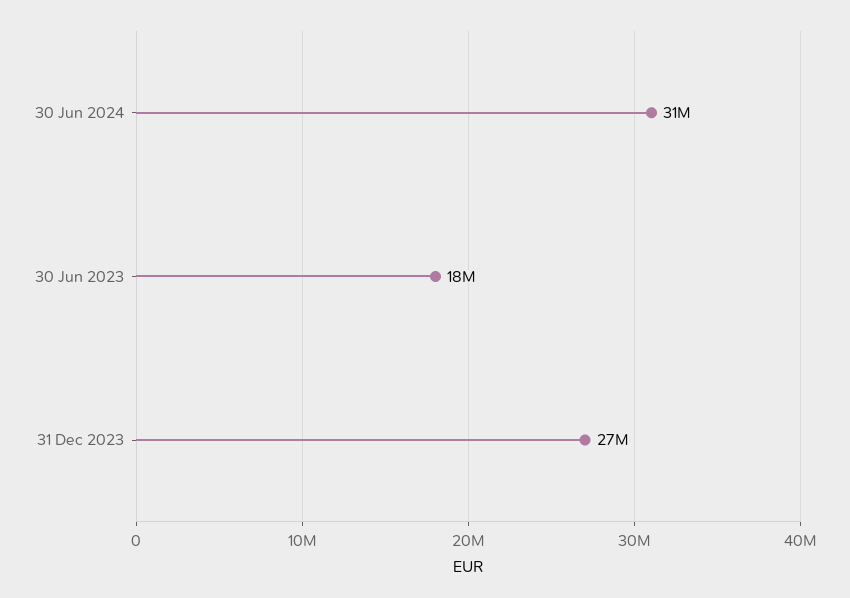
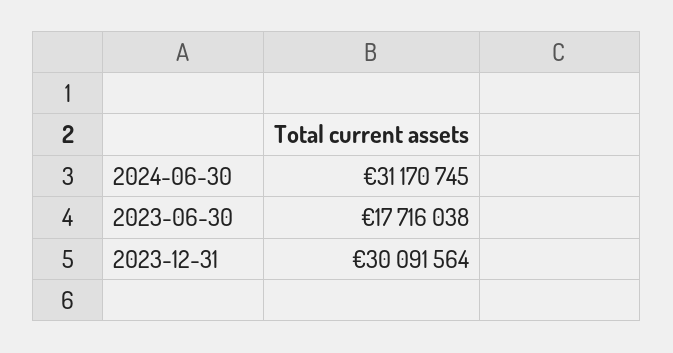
  {
    "30 Jun 2024": 31170745,
    "30 Jun 2023": 17716038,
-   "31 Dec 2023": 27000000
+   "31 Dec 2023": 30091564
  }

